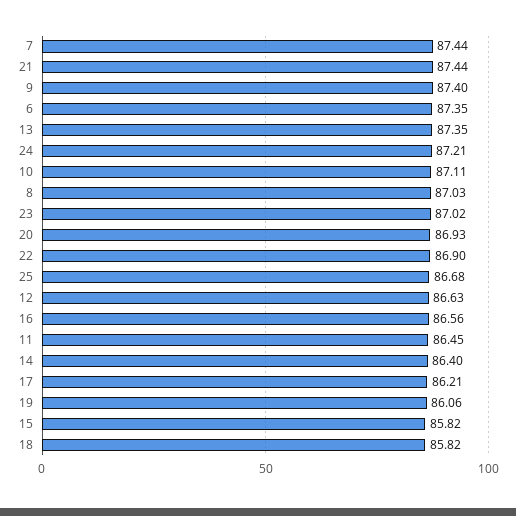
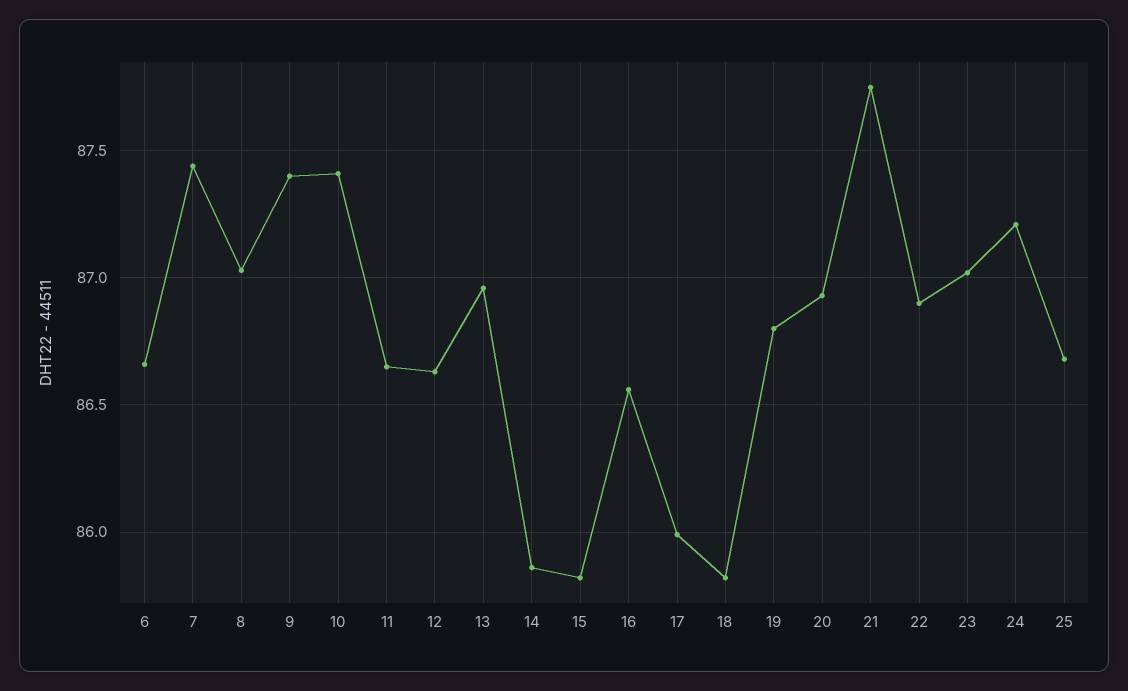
  {
    "7": 87.44,
-   "21": 87.44,
+   "21": 87.75,
    "9": 87.4,
-   "6": 87.35,
+   "6": 86.65,
-   "13": 87.35,
+   "13": 86.95,
    "24": 87.21,
-   "10": 87.11,
+   "10": 87.4,
    "8": 87.03,
    "23": 87.02,
    "20": 86.93,
    "22": 86.9,
    "25": 86.68,
    "12": 86.63,
    "16": 86.56,
-   "11": 86.45,
+   "11": 86.65,
-   "14": 86.4,
+   "14": 85.85,
-   "17": 86.21,
+   "17": 86,
-   "19": 86.06,
+   "19": 86.8,
    "15": 85.82,
    "18": 85.82
  }

